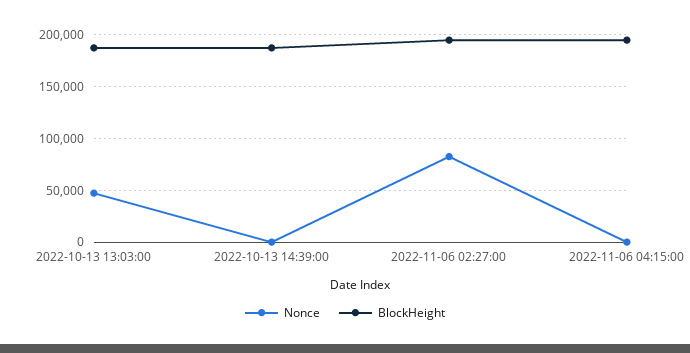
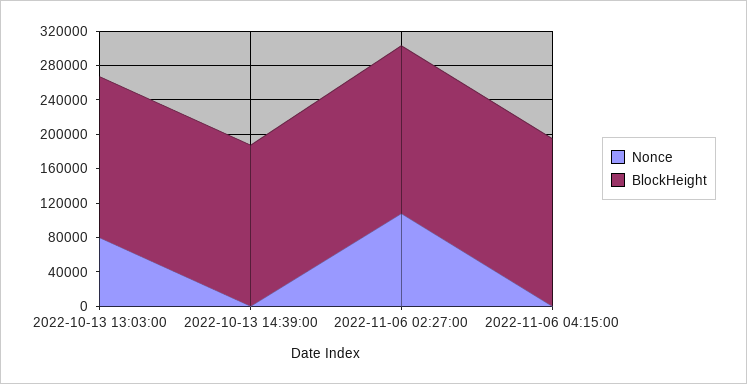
  {
    "Nonce": {
-     "2022-10-13 13:03:00": 50000,
+     "2022-10-13 13:03:00": 80000,
      "2022-10-13 14:39:00": 0,
-     "2022-11-06 02:27:00": 80000,
+     "2022-11-06 02:27:00": 110000,
      "2022-11-06 04:15:00": 0
    },
    "BlockHeight": {
      "2022-10-13 13:03:00": 190000,
      "2022-10-13 14:39:00": 190000,
      "2022-11-06 02:27:00": 190000,
      "2022-11-06 04:15:00": 190000
    }
  }

